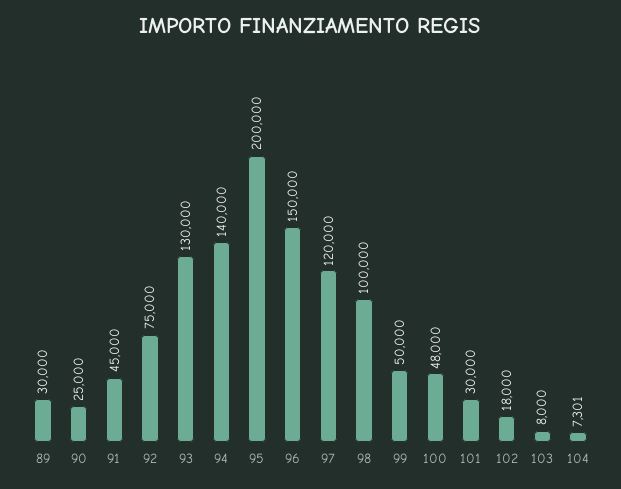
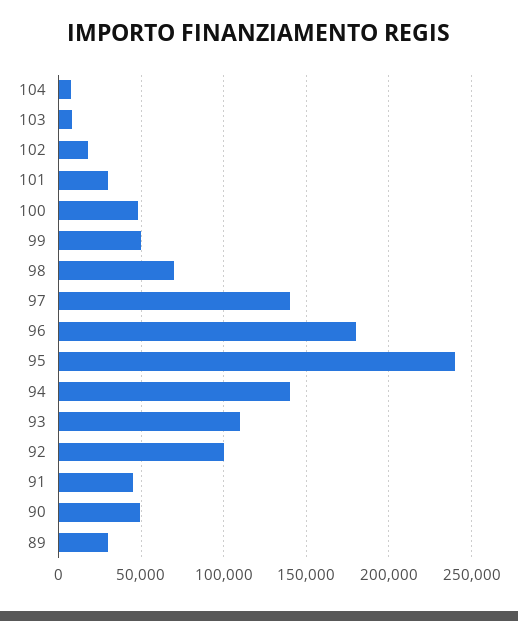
  {
    "89": 30000,
-   "90": 25000,
+   "90": 50000,
    "91": 45000,
-   "92": 75000,
+   "92": 100000,
-   "93": 130000,
+   "93": 110000,
    "94": 140000,
-   "95": 200000,
+   "95": 240000,
-   "96": 150000,
+   "96": 180000,
-   "97": 120000,
+   "97": 140000,
-   "98": 100000,
+   "98": 70000,
    "99": 50000,
    "100": 48000,
    "101": 30000,
    "102": 18000,
    "103": 8000,
    "104": 7301
  }

